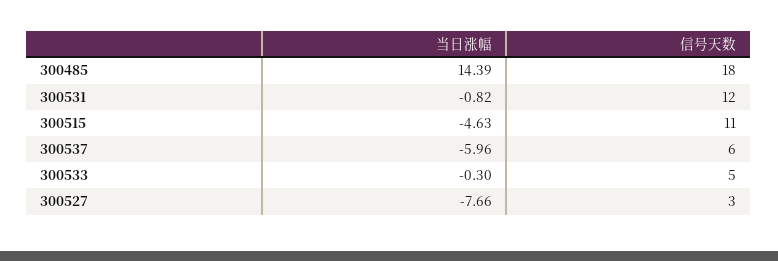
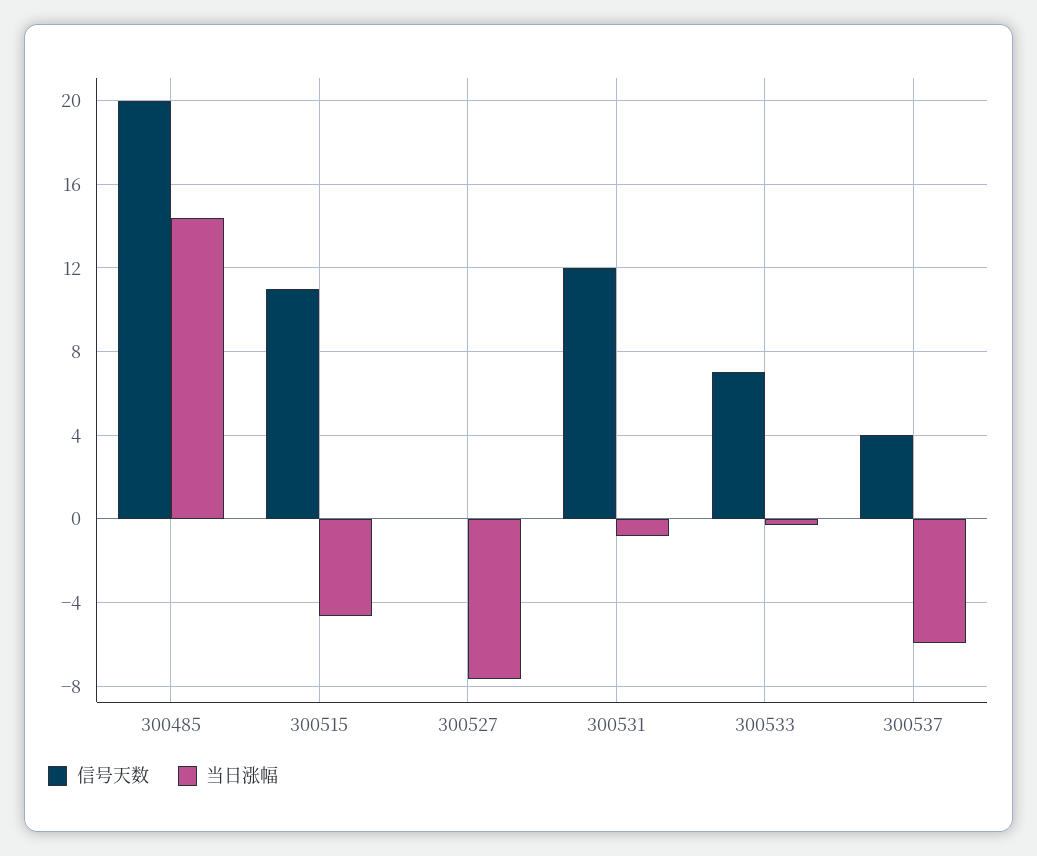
  {
    "当日涨幅": {
      "300485": 14.39,
      "300531": -0.82,
      "300515": -4.63,
      "300537": -5.96,
      "300533": -0.3,
      "300527": -7.66
    },
    "信号天数": {
-     "300485": 18,
+     "300485": 20,
      "300531": 12,
      "300515": 11,
-     "300537": 6,
+     "300537": 4,
-     "300533": 5,
+     "300533": 7,
-     "300527": 3
+     "300527": 0
    }
  }

